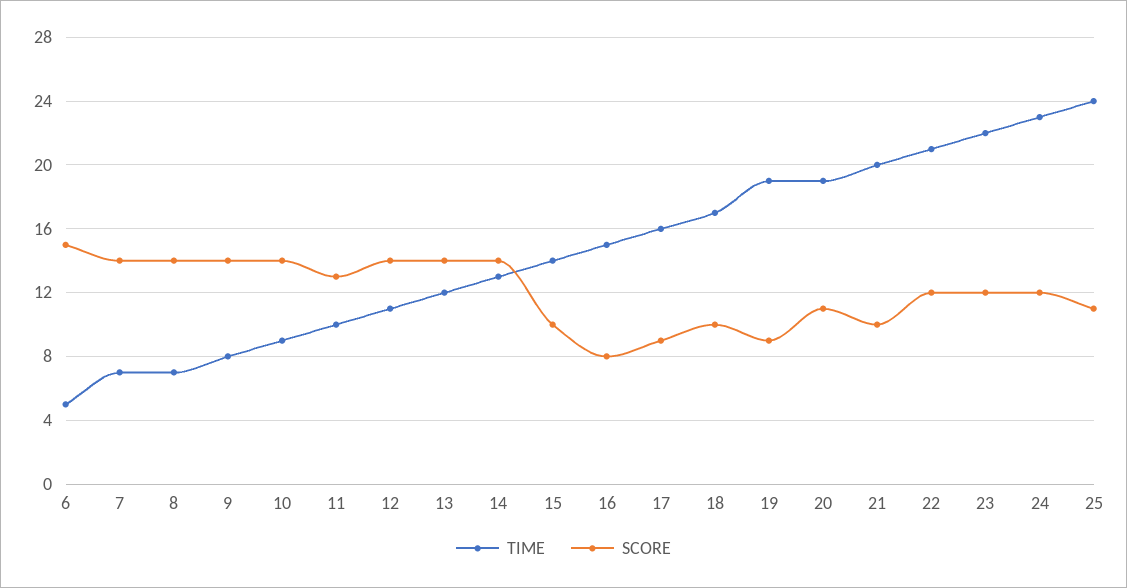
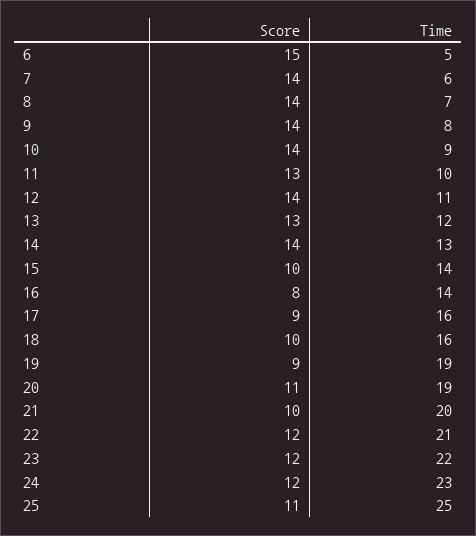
  {
    "TIME": {
      "6": 5,
-     "7": 7,
+     "7": 6,
      "8": 7,
      "9": 8,
      "10": 9,
      "11": 10,
      "12": 11,
      "13": 12,
      "14": 13,
      "15": 14,
-     "16": 15,
+     "16": 14,
      "17": 16,
-     "18": 17,
+     "18": 16,
      "19": 19,
      "20": 19,
      "21": 20,
      "22": 21,
      "23": 22,
      "24": 23,
-     "25": 24
+     "25": 25
    },
    "SCORE": {
      "6": 15,
      "7": 14,
      "8": 14,
      "9": 14,
      "10": 14,
      "11": 13,
      "12": 14,
-     "13": 14,
+     "13": 13,
      "14": 14,
      "15": 10,
      "16": 8,
      "17": 9,
      "18": 10,
      "19": 9,
      "20": 11,
      "21": 10,
      "22": 12,
      "23": 12,
      "24": 12,
      "25": 11
    }
  }

